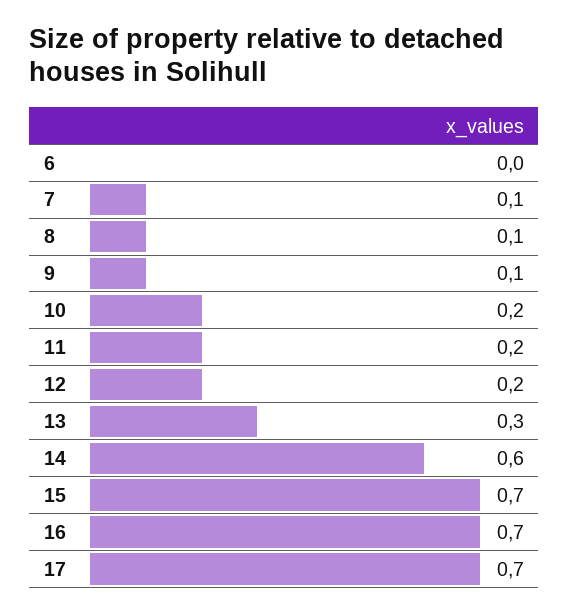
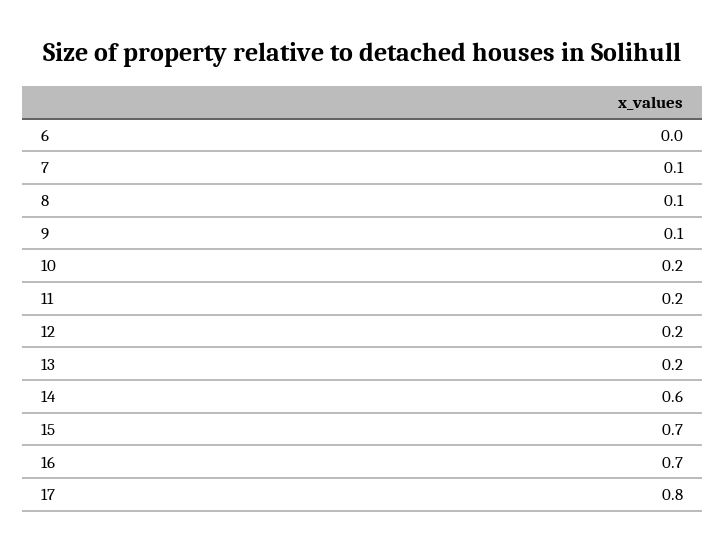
  {
    "6": 0,
    "7": 0.1,
    "8": 0.1,
    "9": 0.1,
    "10": 0.2,
    "11": 0.2,
    "12": 0.2,
-   "13": 0.3,
+   "13": 0.2,
    "14": 0.6,
    "15": 0.7,
    "16": 0.7,
-   "17": 0.7
+   "17": 0.8
  }

